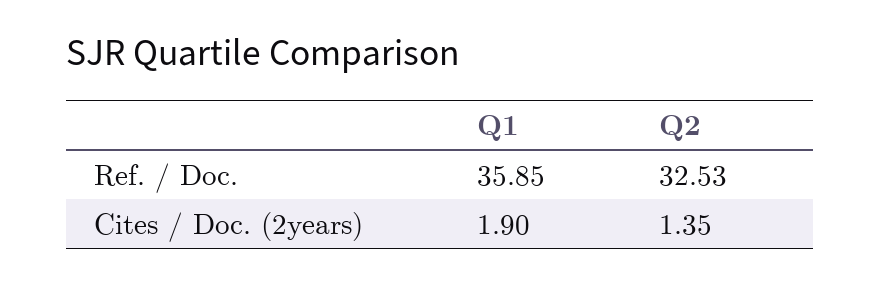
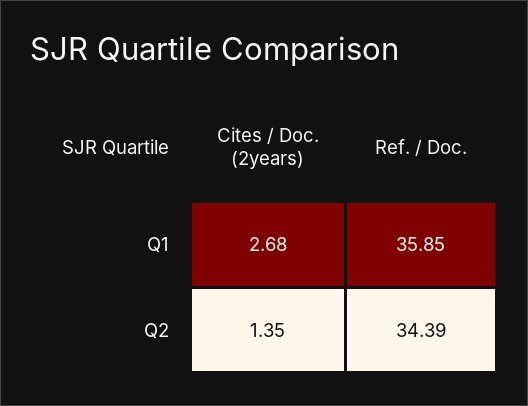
  {
    "Q1": {
      "Ref. / Doc.": 35.85,
-     "Cites / Doc. (2years)": 1.9
+     "Cites / Doc. (2years)": 2.68
    },
    "Q2": {
-     "Ref. / Doc.": 32.53,
+     "Ref. / Doc.": 34.39,
      "Cites / Doc. (2years)": 1.35
    }
  }

